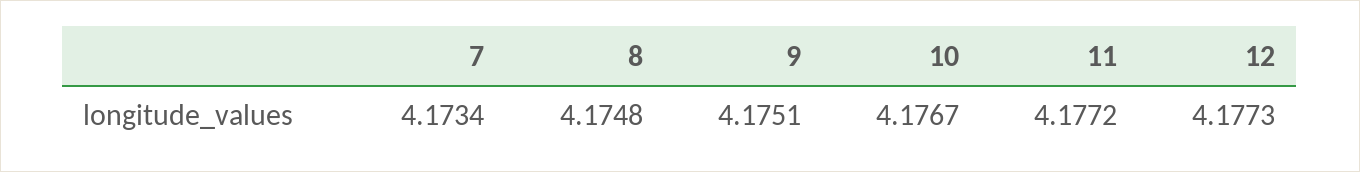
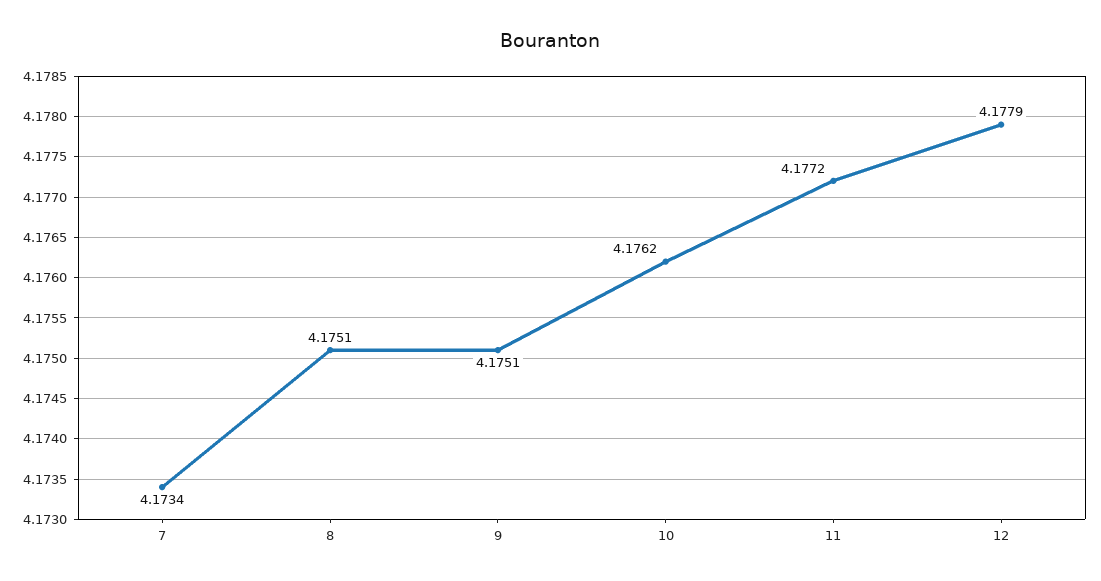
  {
    "7": 4.1734,
-   "8": 4.1748,
+   "8": 4.1751,
    "9": 4.1751,
-   "10": 4.1767,
+   "10": 4.1762,
    "11": 4.1772,
-   "12": 4.1773
+   "12": 4.1779
  }

